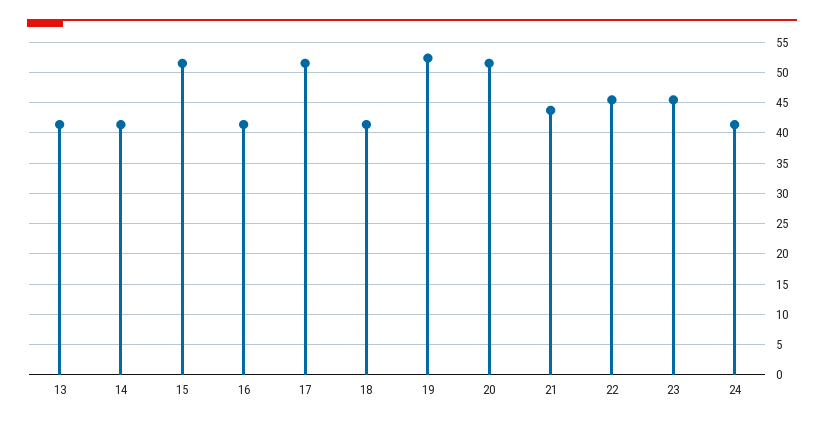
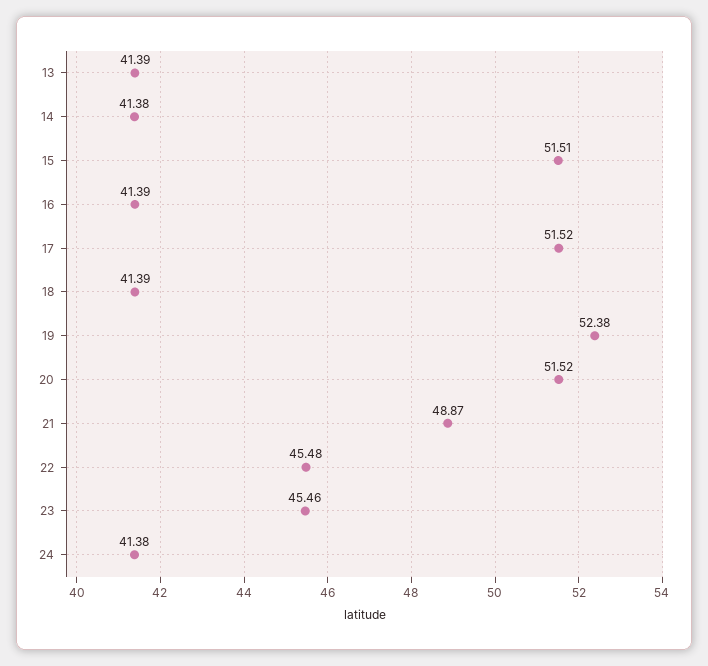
  {
    "13": 41.39,
    "14": 41.38,
    "15": 51.51,
    "16": 41.39,
    "17": 51.52,
    "18": 41.39,
    "19": 52.38,
    "20": 51.52,
-   "21": 44,
+   "21": 48.87,
    "22": 45.48,
    "23": 45.46,
    "24": 41.38
  }

